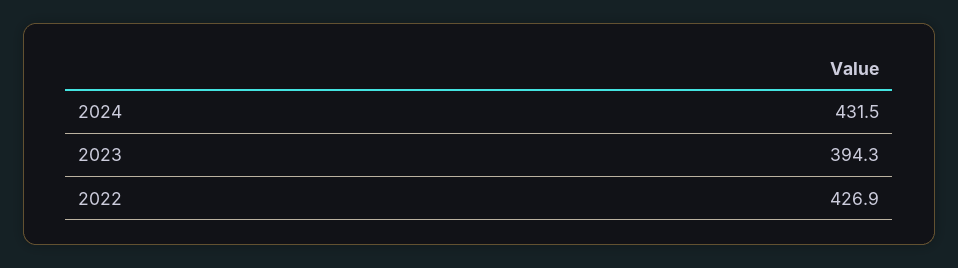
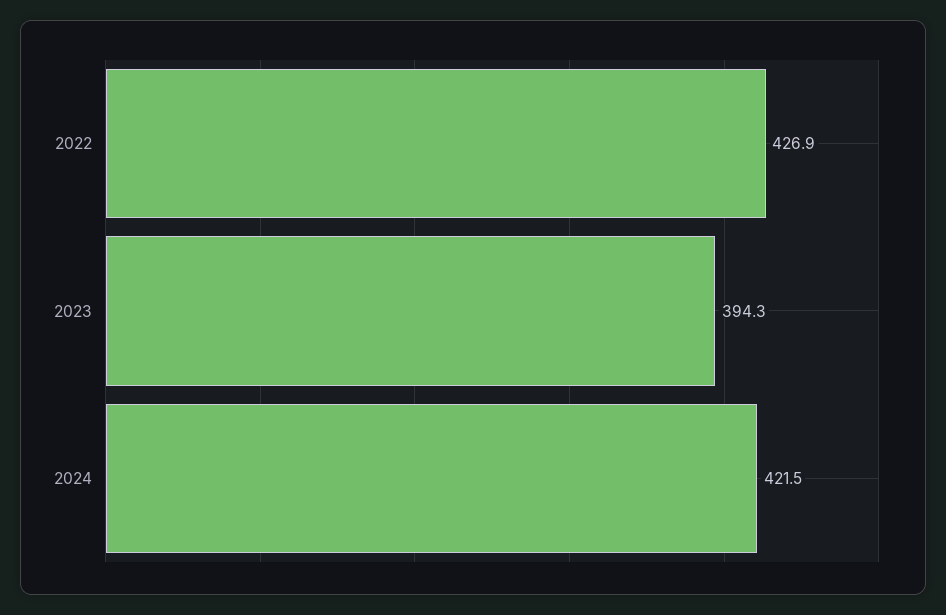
  {
-   "2024": 431.5,
+   "2024": 421.5,
    "2023": 394.3,
    "2022": 426.9
  }

